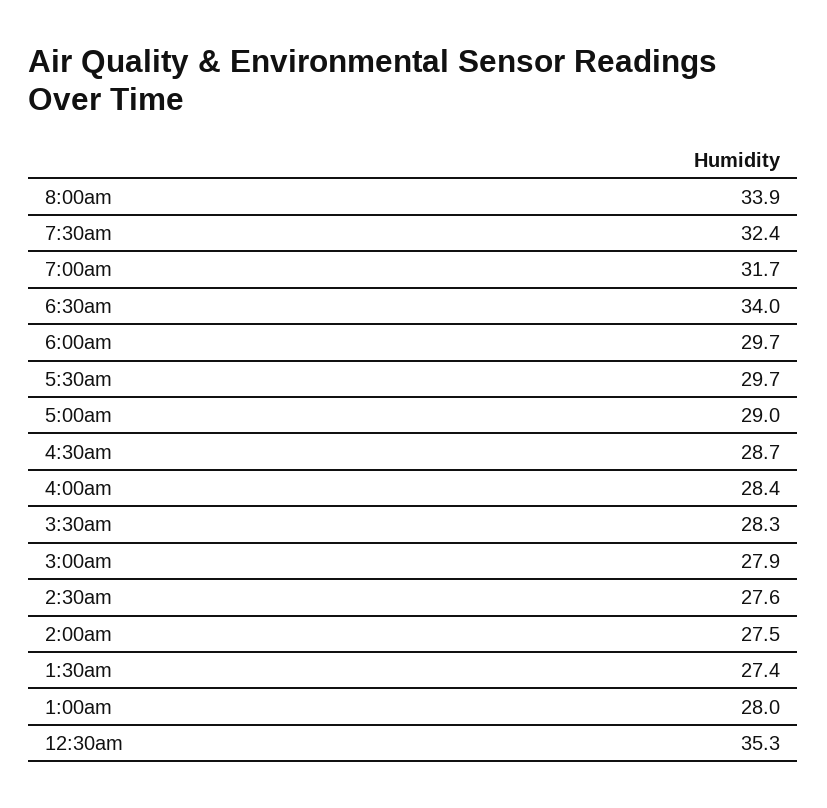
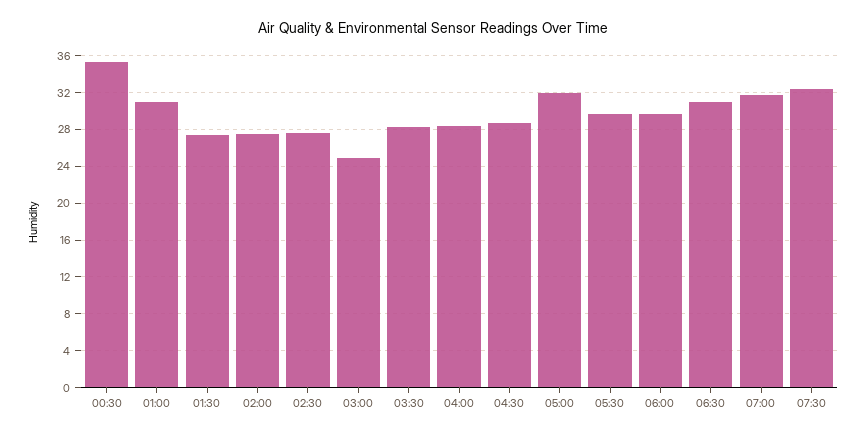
  {
-   "8:00am": 33.9,
    "7:30am": 32.4,
    "7:00am": 31.7,
-   "6:30am": 34,
+   "6:30am": 31,
    "6:00am": 29.7,
    "5:30am": 29.7,
-   "5:00am": 29,
+   "5:00am": 32,
    "4:30am": 28.7,
    "4:00am": 28.4,
    "3:30am": 28.3,
-   "3:00am": 27.9,
+   "3:00am": 25,
    "2:30am": 27.6,
    "2:00am": 27.5,
    "1:30am": 27.4,
-   "1:00am": 28,
+   "1:00am": 31,
    "12:30am": 35.3
  }

